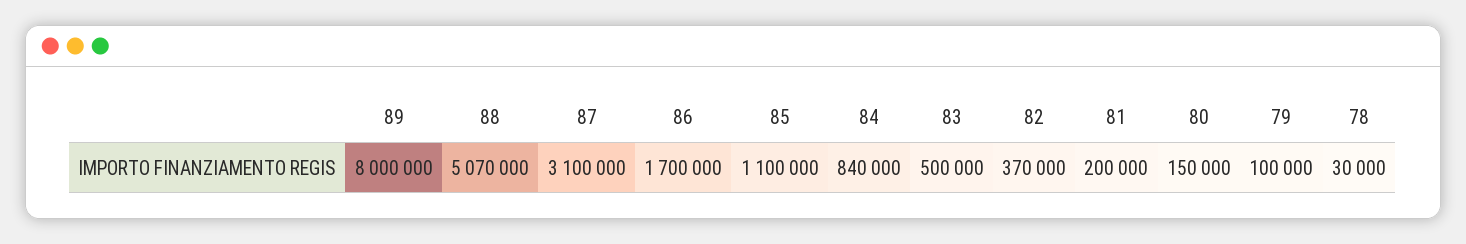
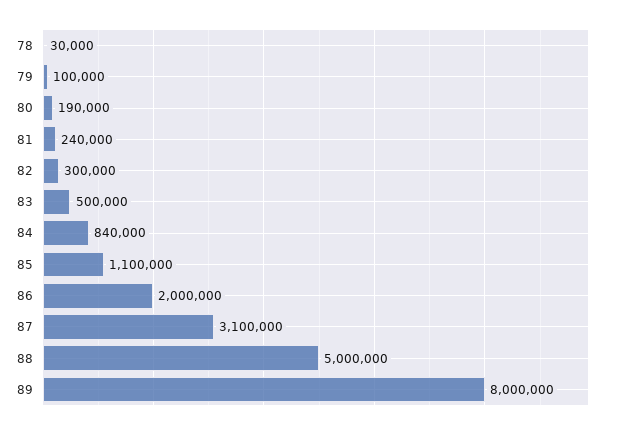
  {
    "89": 8000000,
-   "88": 5070000,
+   "88": 5000000,
    "87": 3100000,
-   "86": 1700000,
+   "86": 2000000,
    "85": 1100000,
    "84": 840000,
    "83": 500000,
-   "82": 370000,
+   "82": 300000,
-   "81": 200000,
+   "81": 240000,
-   "80": 150000,
+   "80": 190000,
    "79": 100000,
    "78": 30000
  }

